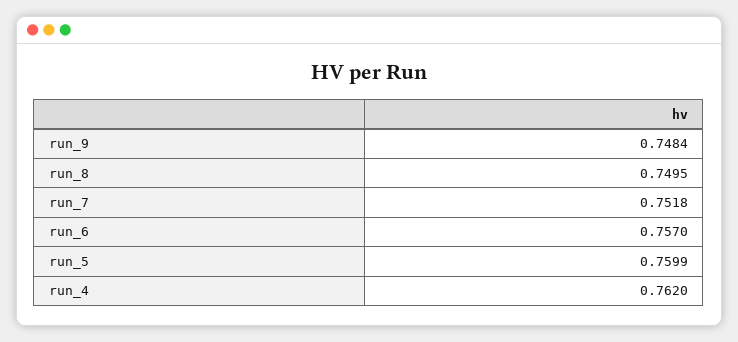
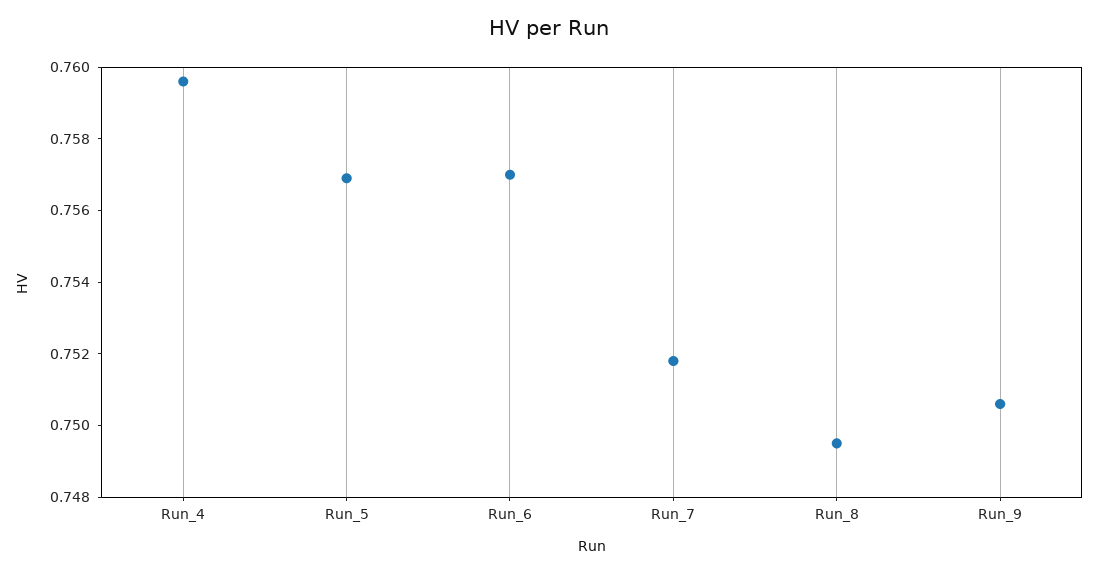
  {
-   "run_9": 0.7484,
+   "run_9": 0.7505,
    "run_8": 0.7495,
    "run_7": 0.7518,
    "run_6": 0.757,
-   "run_5": 0.7599,
+   "run_5": 0.757,
-   "run_4": 0.762
+   "run_4": 0.7595
  }

